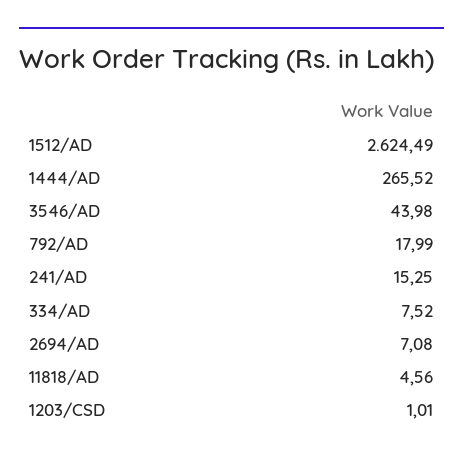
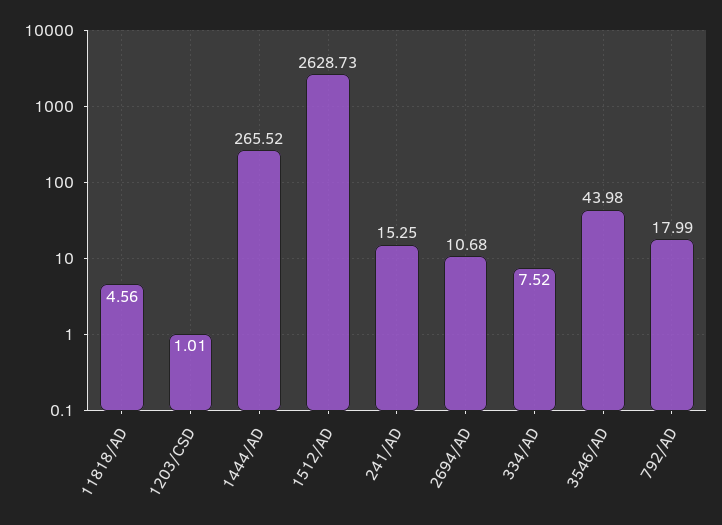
  {
-   "1512/AD": 2624.49,
+   "1512/AD": 2628.73,
    "1444/AD": 265.52,
    "3546/AD": 43.98,
    "792/AD": 17.99,
    "241/AD": 15.25,
    "334/AD": 7.52,
-   "2694/AD": 7.08,
+   "2694/AD": 10.68,
    "11818/AD": 4.56,
    "1203/CSD": 1.01
  }

